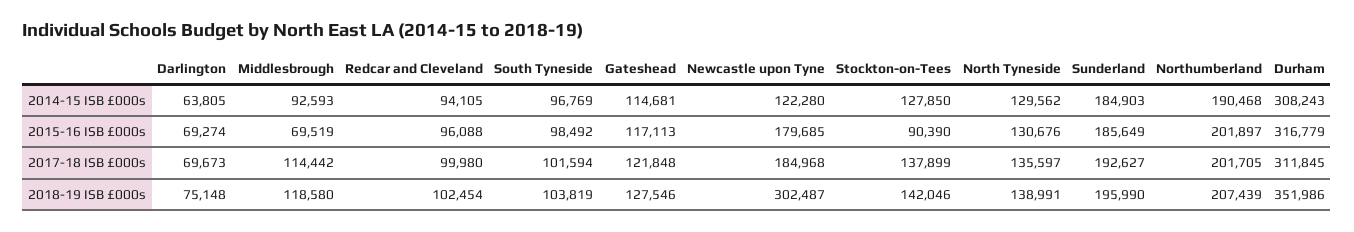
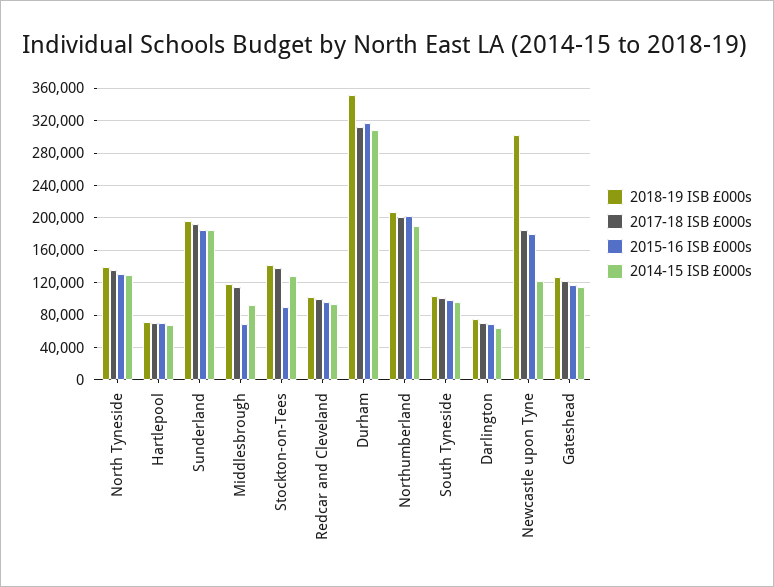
  {
    "2014-15 ISB £000s": {
      "Darlington": 63805,
      "Middlesbrough": 92593,
      "Redcar and Cleveland": 94105,
      "South Tyneside": 96769,
      "Gateshead": 114681,
      "Newcastle upon Tyne": 122280,
      "Stockton-on-Tees": 127850,
      "North Tyneside": 129562,
      "Sunderland": 184903,
      "Northumberland": 190468,
-     "Durham": 308243
+     "Durham": 308243,
+     "Hartlepool": 70000
    },
    "2015-16 ISB £000s": {
      "Darlington": 69274,
      "Middlesbrough": 69519,
      "Redcar and Cleveland": 96088,
      "South Tyneside": 98492,
      "Gateshead": 117113,
      "Newcastle upon Tyne": 179685,
      "Stockton-on-Tees": 90390,
      "North Tyneside": 130676,
      "Sunderland": 185649,
      "Northumberland": 201897,
-     "Durham": 316779
+     "Durham": 316779,
+     "Hartlepool": 70000
    },
    "2017-18 ISB £000s": {
      "Darlington": 69673,
      "Middlesbrough": 114442,
      "Redcar and Cleveland": 99980,
      "South Tyneside": 101594,
      "Gateshead": 121848,
      "Newcastle upon Tyne": 184968,
      "Stockton-on-Tees": 137899,
      "North Tyneside": 135597,
      "Sunderland": 192627,
      "Northumberland": 201705,
-     "Durham": 311845
+     "Durham": 311845,
+     "Hartlepool": 70000
    },
    "2018-19 ISB £000s": {
      "Darlington": 75148,
      "Middlesbrough": 118580,
      "Redcar and Cleveland": 102454,
      "South Tyneside": 103819,
      "Gateshead": 127546,
      "Newcastle upon Tyne": 302487,
      "Stockton-on-Tees": 142046,
      "North Tyneside": 138991,
      "Sunderland": 195990,
      "Northumberland": 207439,
-     "Durham": 351986
+     "Durham": 351986,
+     "Hartlepool": 70000
    }
  }

